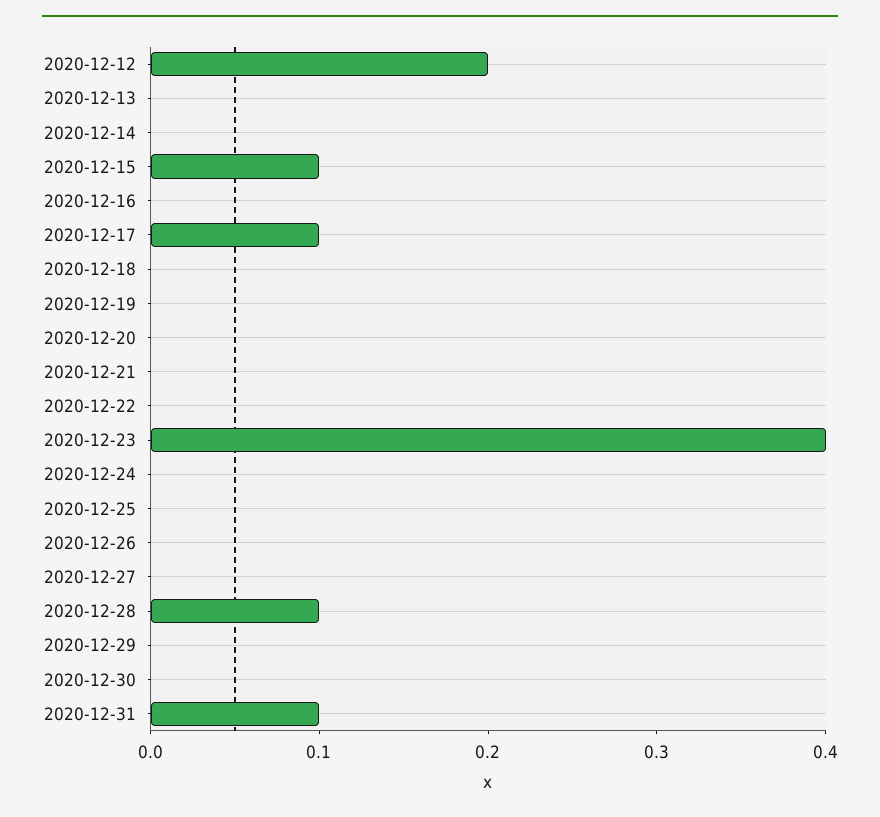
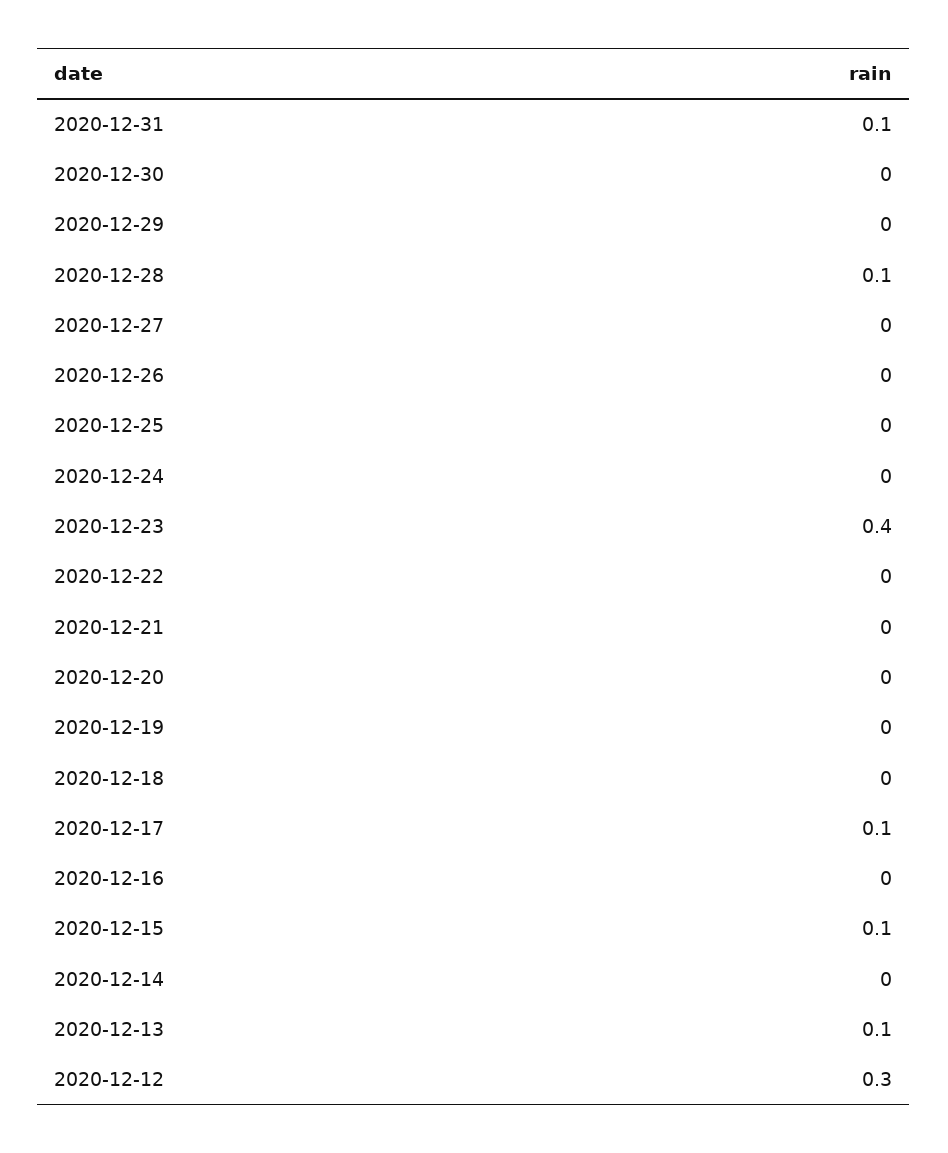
  {
-   "2020-12-12": 0.2,
+   "2020-12-12": 0.3,
-   "2020-12-13": 0,
+   "2020-12-13": 0.1,
    "2020-12-14": 0,
    "2020-12-15": 0.1,
    "2020-12-16": 0,
    "2020-12-17": 0.1,
    "2020-12-18": 0,
    "2020-12-19": 0,
    "2020-12-20": 0,
    "2020-12-21": 0,
    "2020-12-22": 0,
    "2020-12-23": 0.4,
    "2020-12-24": 0,
    "2020-12-25": 0,
    "2020-12-26": 0,
    "2020-12-27": 0,
    "2020-12-28": 0.1,
    "2020-12-29": 0,
    "2020-12-30": 0,
    "2020-12-31": 0.1
  }

